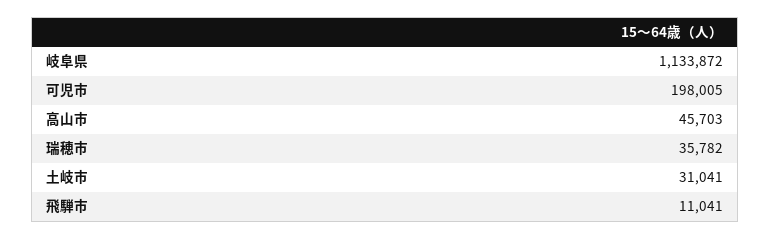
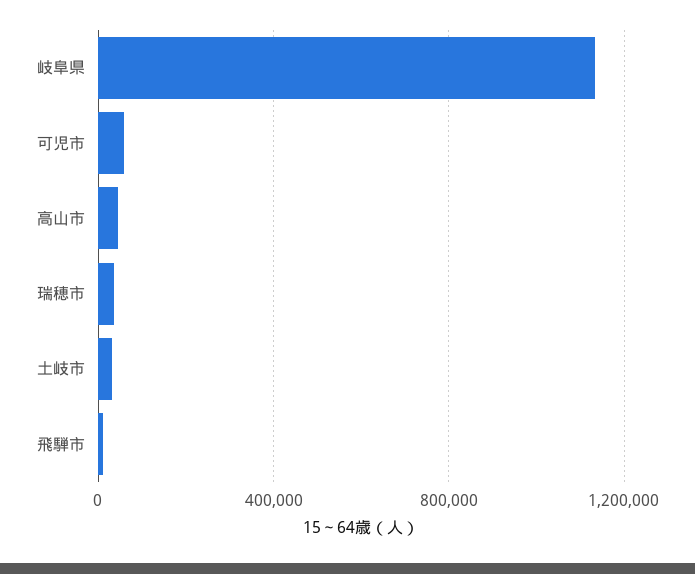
  {
    "岐阜県": 1133872,
-   "可児市": 198005,
+   "可児市": 50000,
    "高山市": 45703,
    "瑞穂市": 35782,
    "土岐市": 31041,
    "飛騨市": 11041
  }

